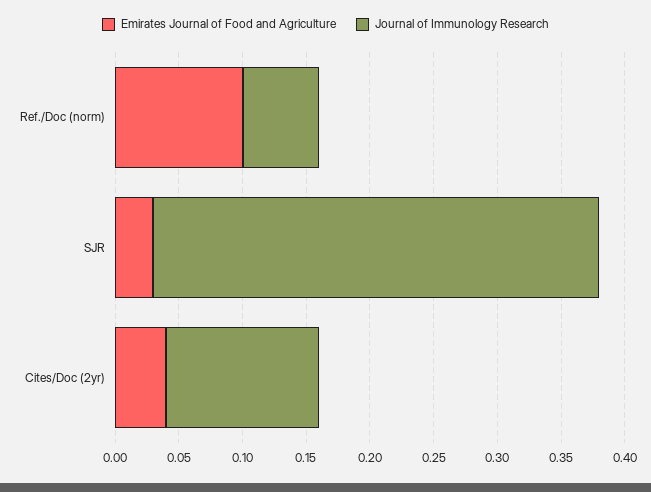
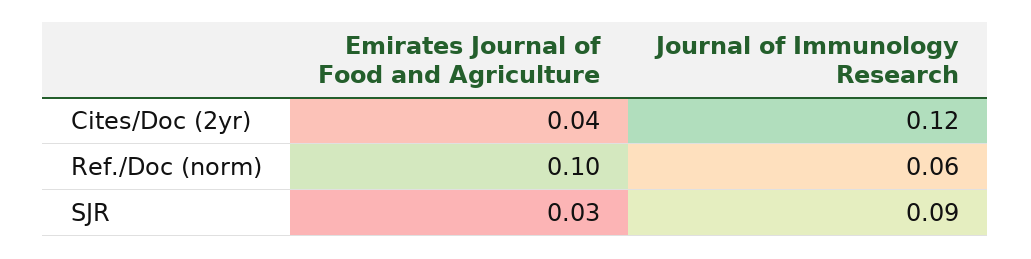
  {
    "Emirates Journal of Food and Agriculture": {
      "Ref./Doc (norm)": 0.1,
      "SJR": 0.03,
      "Cites/Doc (2yr)": 0.04
    },
    "Journal of Immunology Research": {
      "Ref./Doc (norm)": 0.06,
-     "SJR": 0.35,
+     "SJR": 0.09,
      "Cites/Doc (2yr)": 0.12
    }
  }

